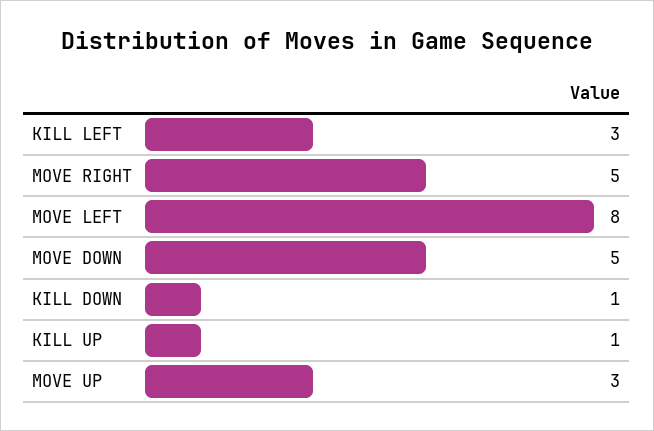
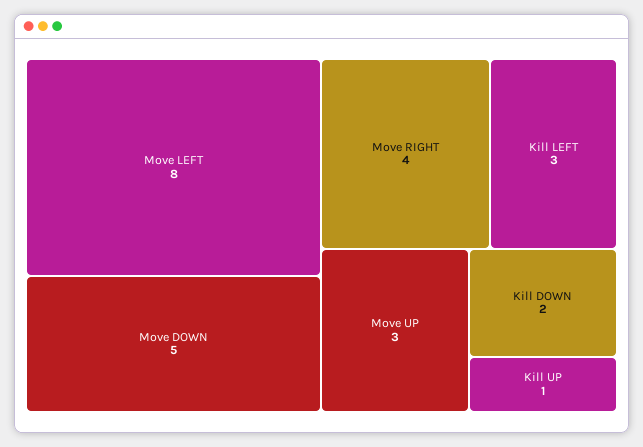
  {
    "KILL LEFT": 3,
-   "MOVE RIGHT": 5,
+   "MOVE RIGHT": 4,
    "MOVE LEFT": 8,
    "MOVE DOWN": 5,
-   "KILL DOWN": 1,
+   "KILL DOWN": 2,
    "KILL UP": 1,
    "MOVE UP": 3
  }

